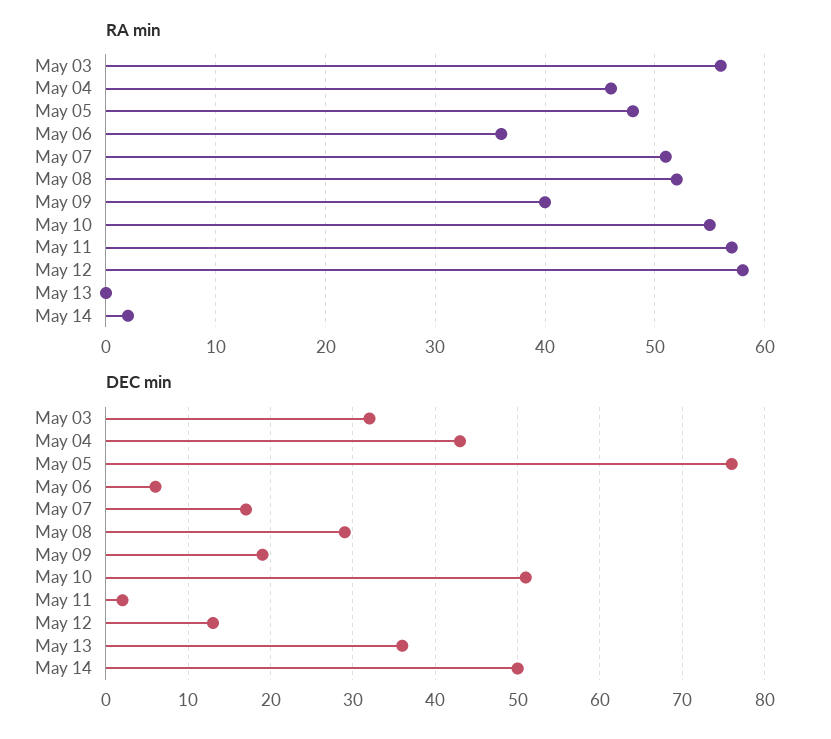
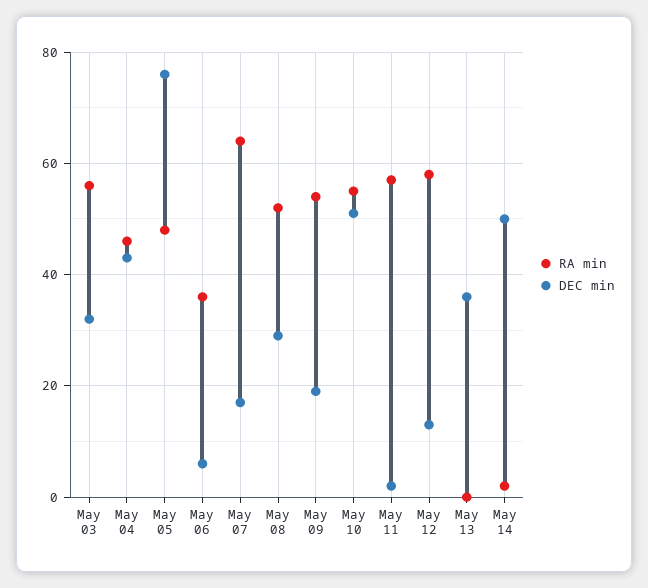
  {
    "RA min": {
      "May 03": 56,
      "May 04": 46,
      "May 05": 48,
      "May 06": 36,
-     "May 07": 51,
+     "May 07": 65,
      "May 08": 52,
-     "May 09": 40,
+     "May 09": 55,
      "May 10": 55,
      "May 11": 57,
      "May 12": 58,
      "May 13": 0,
      "May 14": 2
    },
    "DEC min": {
      "May 03": 32,
      "May 04": 43,
      "May 05": 76,
      "May 06": 6,
      "May 07": 17,
      "May 08": 29,
      "May 09": 19,
      "May 10": 51,
      "May 11": 2,
      "May 12": 13,
      "May 13": 36,
      "May 14": 50
    }
  }

